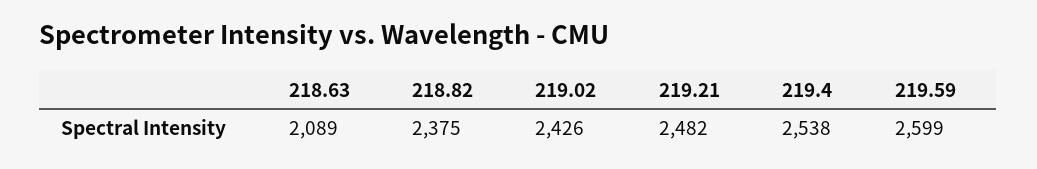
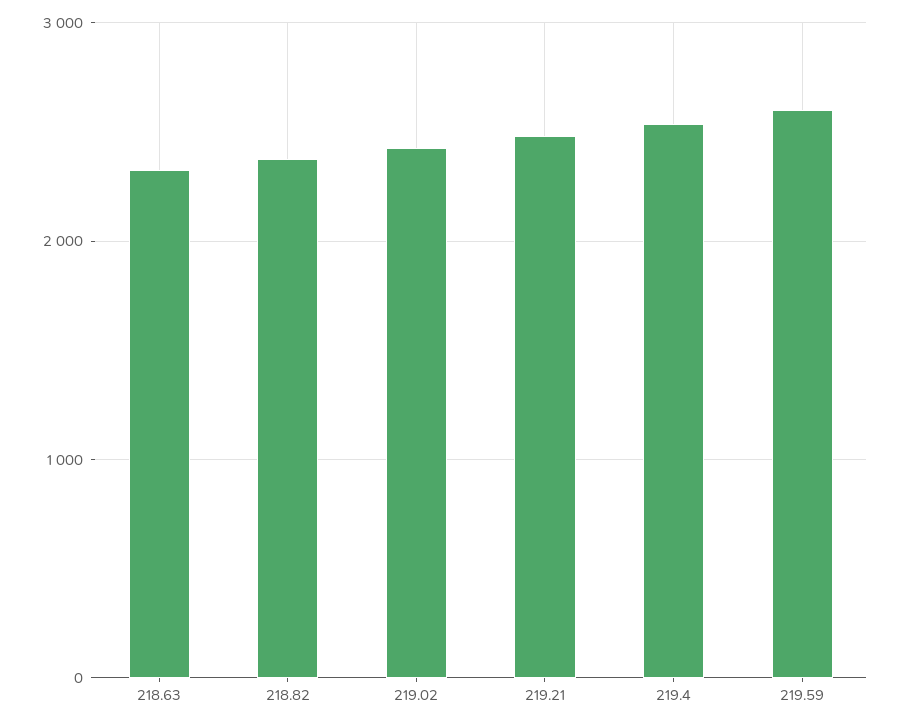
  {
-   "218.63": 2089,
+   "218.63": 2300,
    "218.82": 2375,
    "219.02": 2426,
    "219.21": 2482,
    "219.4": 2538,
    "219.59": 2599
  }

